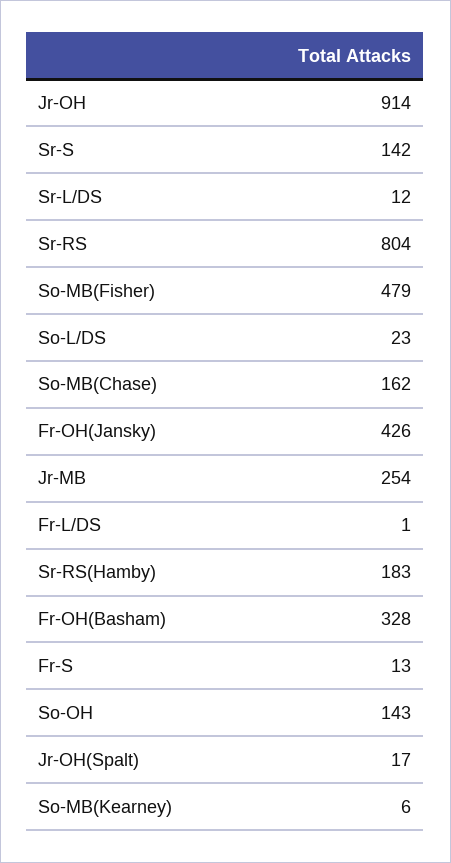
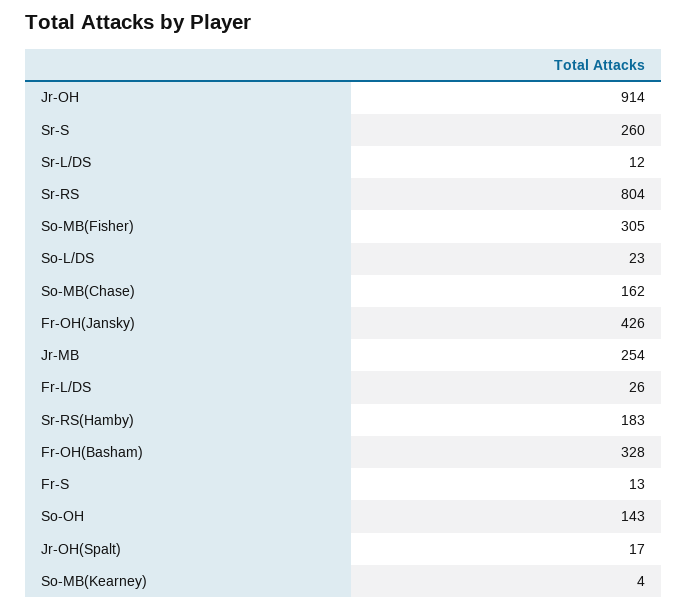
  {
    "Jr-OH": 914,
-   "Sr-S": 142,
+   "Sr-S": 260,
    "Sr-L/DS": 12,
    "Sr-RS": 804,
-   "So-MB(Fisher)": 479,
+   "So-MB(Fisher)": 305,
    "So-L/DS": 23,
    "So-MB(Chase)": 162,
    "Fr-OH(Jansky)": 426,
    "Jr-MB": 254,
-   "Fr-L/DS": 1,
+   "Fr-L/DS": 26,
    "Sr-RS(Hamby)": 183,
    "Fr-OH(Basham)": 328,
    "Fr-S": 13,
    "So-OH": 143,
    "Jr-OH(Spalt)": 17,
-   "So-MB(Kearney)": 6
+   "So-MB(Kearney)": 4
  }

